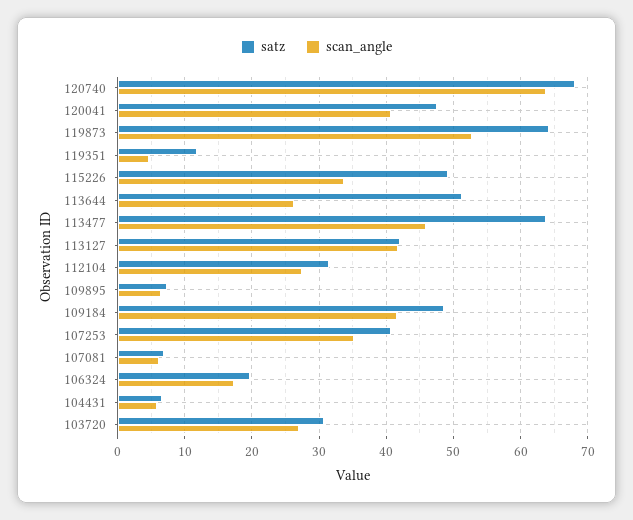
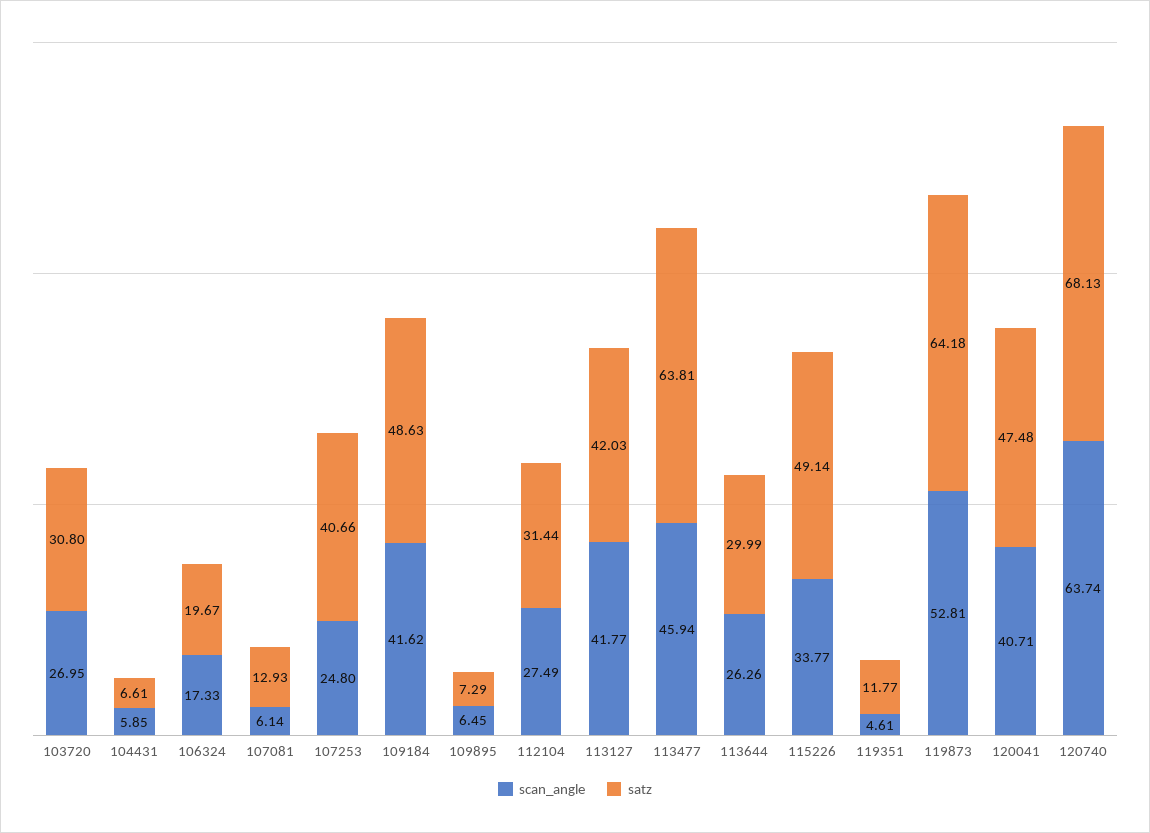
  {
    "satz": {
      "120740": 68.13,
      "120041": 47.48,
      "119873": 64.18,
      "119351": 11.77,
      "115226": 49.14,
-     "113644": 51,
+     "113644": 29.99,
      "113477": 63.81,
      "113127": 42.03,
      "112104": 31.44,
      "109895": 7.29,
      "109184": 48.63,
      "107253": 40.66,
-     "107081": 7,
+     "107081": 12.93,
      "106324": 19.67,
      "104431": 6.61,
      "103720": 30.8
    },
    "scan_angle": {
      "120740": 63.74,
      "120041": 40.71,
      "119873": 52.81,
      "119351": 4.61,
      "115226": 33.77,
      "113644": 26.26,
      "113477": 45.94,
      "113127": 41.77,
      "112104": 27.49,
      "109895": 6.45,
      "109184": 41.62,
-     "107253": 35,
+     "107253": 24.8,
      "107081": 6.14,
      "106324": 17.33,
      "104431": 5.85,
      "103720": 26.95
    }
  }

